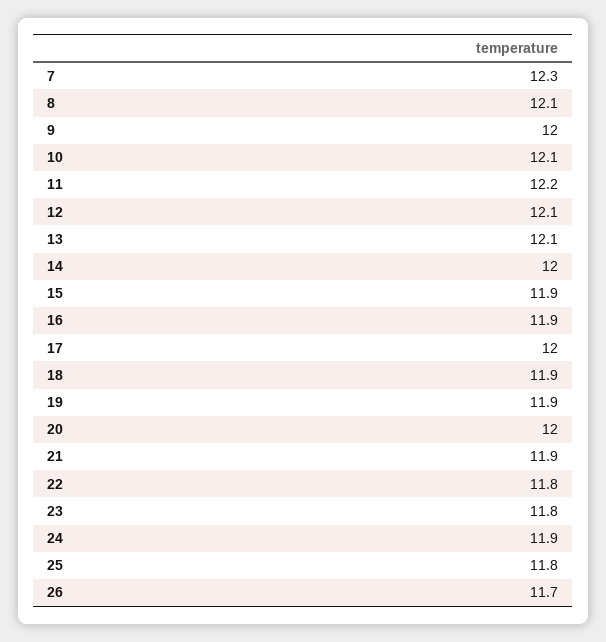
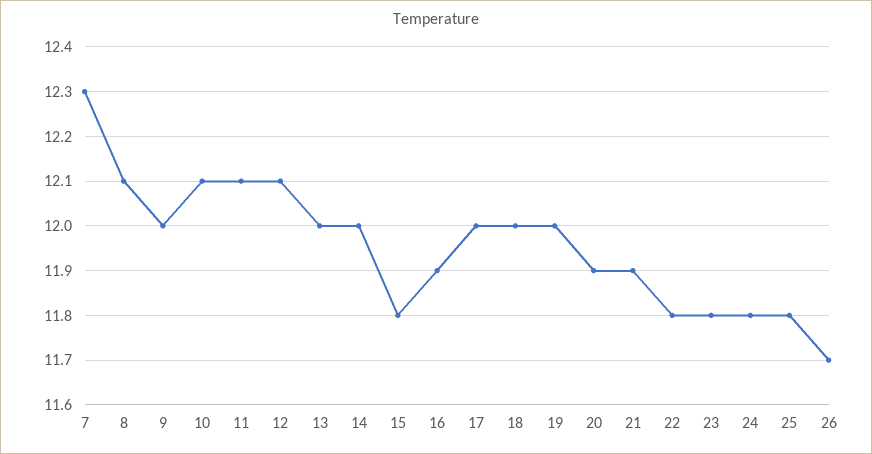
  {
    "7": 12.3,
    "8": 12.1,
    "9": 12,
    "10": 12.1,
-   "11": 12.2,
+   "11": 12.1,
    "12": 12.1,
-   "13": 12.1,
+   "13": 12,
    "14": 12,
-   "15": 11.9,
+   "15": 11.8,
    "16": 11.9,
    "17": 12,
-   "18": 11.9,
+   "18": 12,
-   "19": 11.9,
+   "19": 12,
-   "20": 12,
+   "20": 11.9,
    "21": 11.9,
    "22": 11.8,
    "23": 11.8,
-   "24": 11.9,
+   "24": 11.8,
    "25": 11.8,
    "26": 11.7
  }

